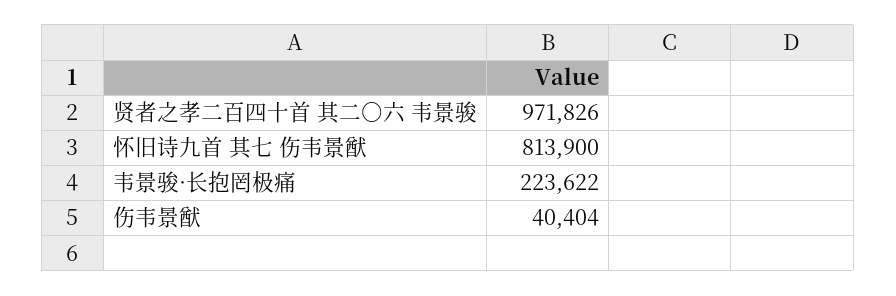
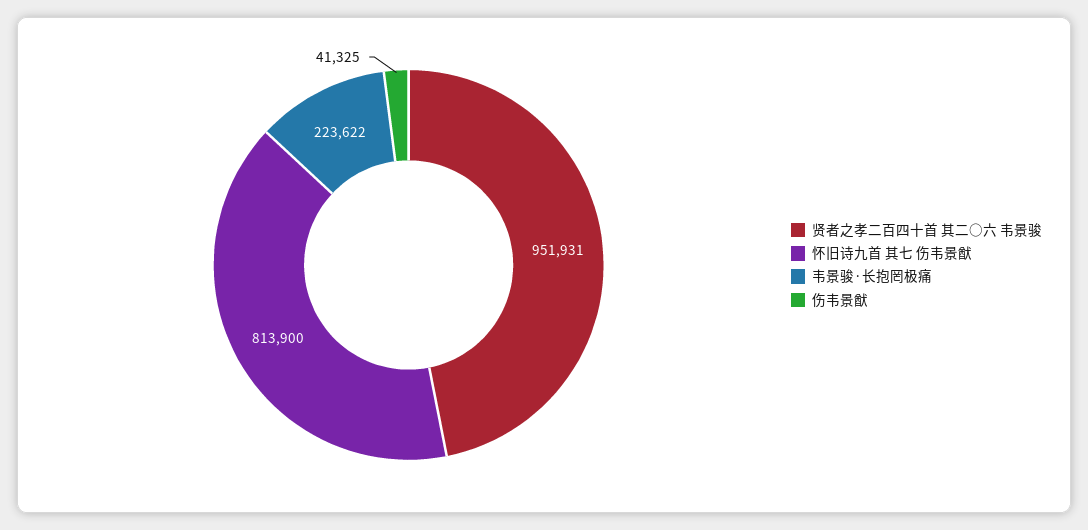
  {
-   "贤者之孝二百四十首 其二○六 韦景骏": 971826,
+   "贤者之孝二百四十首 其二○六 韦景骏": 951931,
    "怀旧诗九首 其七 伤韦景猷": 813900,
    "韦景骏·长抱罔极痛": 223622,
-   "伤韦景猷": 40404
+   "伤韦景猷": 41325
  }

